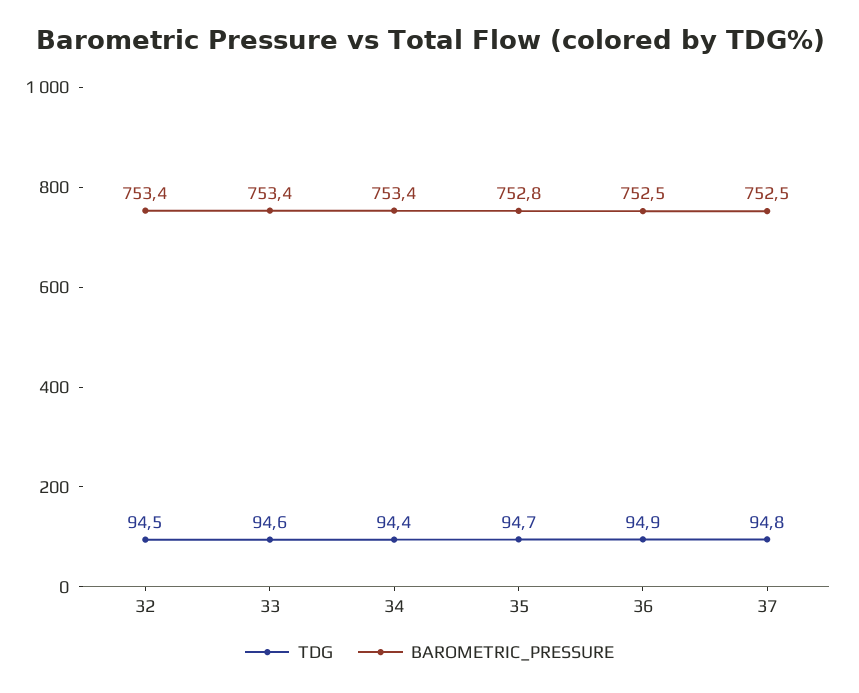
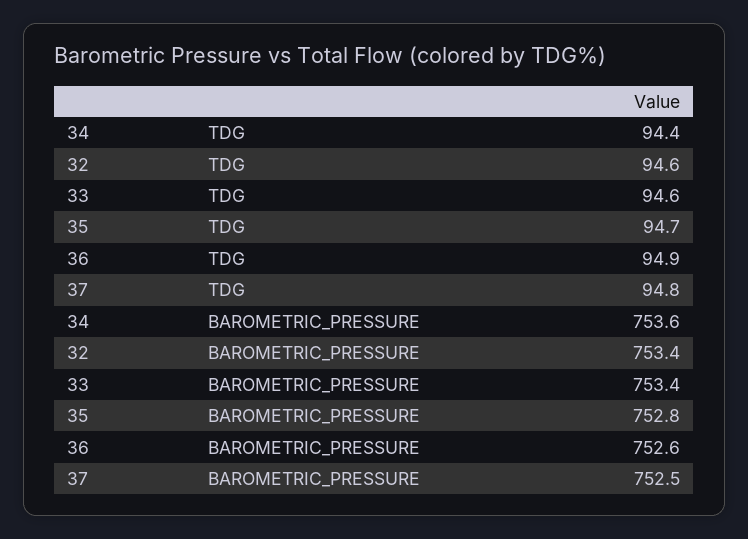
  {
    "TDG": {
-     "32": 94.5,
+     "32": 94.6,
      "33": 94.6,
      "34": 94.4,
      "35": 94.7,
      "36": 94.9,
      "37": 94.8
    },
    "BAROMETRIC_PRESSURE": {
      "32": 753.4,
      "33": 753.4,
-     "34": 753.4,
+     "34": 753.6,
      "35": 752.8,
-     "36": 752.5,
+     "36": 752.6,
      "37": 752.5
    }
  }

